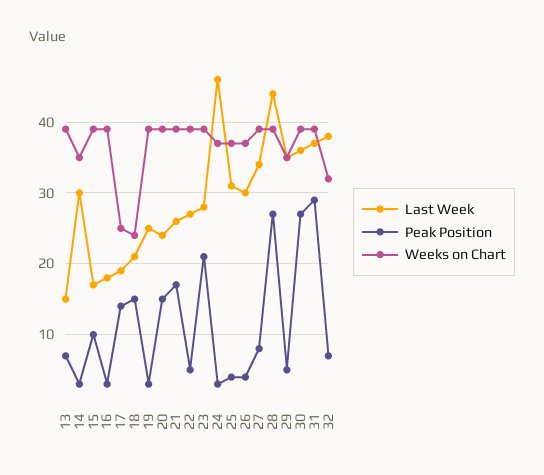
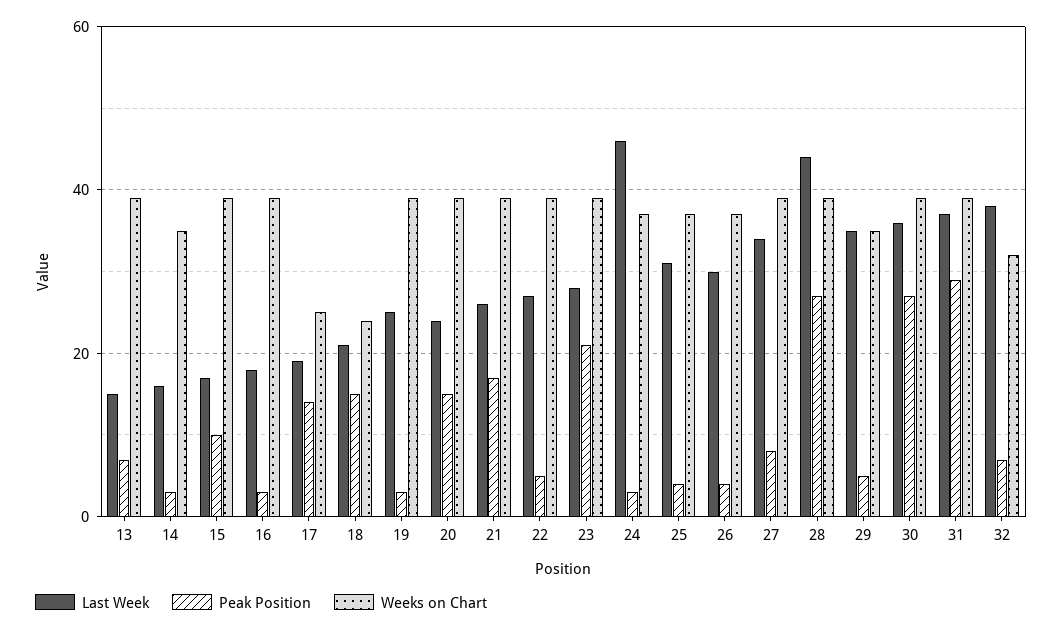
  {
    "Last Week": {
      "13": 15,
-     "14": 30,
+     "14": 15,
      "15": 17,
      "16": 18,
      "17": 19,
      "18": 21,
      "19": 25,
      "20": 24,
      "21": 26,
      "22": 27,
      "23": 28,
      "24": 46,
      "25": 31,
      "26": 30,
      "27": 34,
      "28": 44,
      "29": 35,
      "30": 36,
      "31": 37,
      "32": 38
    },
    "Peak Position": {
      "13": 7,
      "14": 3,
      "15": 10,
      "16": 3,
      "17": 14,
      "18": 15,
      "19": 3,
      "20": 15,
      "21": 17,
      "22": 5,
      "23": 21,
      "24": 3,
      "25": 4,
      "26": 4,
      "27": 8,
      "28": 27,
      "29": 5,
      "30": 27,
      "31": 29,
      "32": 7
    },
    "Weeks on Chart": {
      "13": 39,
      "14": 35,
      "15": 39,
      "16": 39,
      "17": 25,
      "18": 24,
      "19": 39,
      "20": 39,
      "21": 39,
      "22": 39,
      "23": 39,
      "24": 37,
      "25": 37,
      "26": 37,
      "27": 39,
      "28": 39,
      "29": 35,
      "30": 39,
      "31": 39,
      "32": 32
    }
  }

